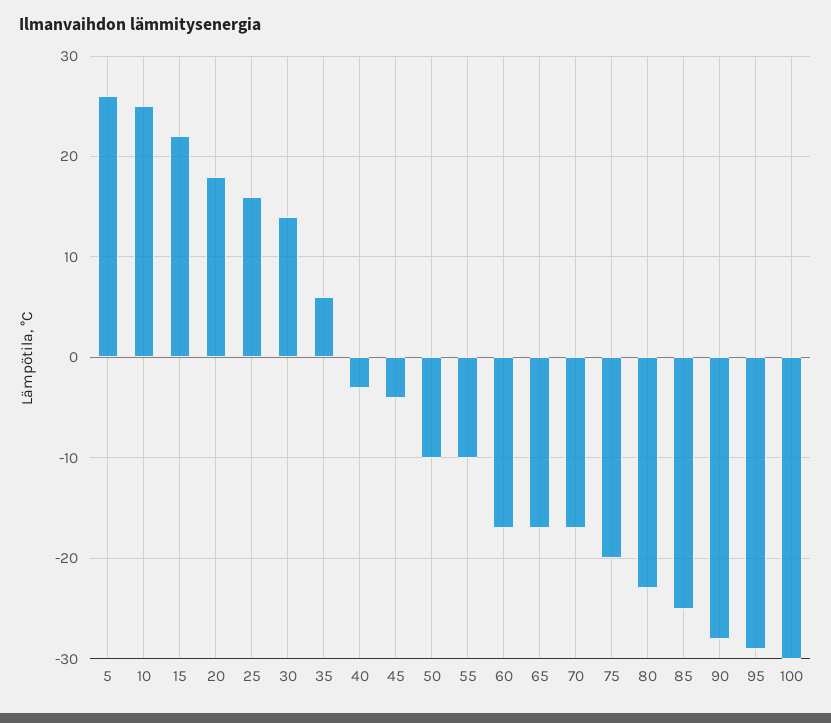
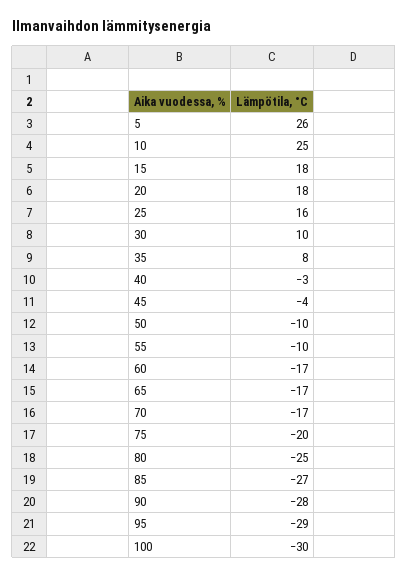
  {
    "5": 26,
    "10": 25,
-   "15": 22,
+   "15": 18,
    "20": 18,
    "25": 16,
-   "30": 14,
+   "30": 10,
-   "35": 6,
+   "35": 8,
    "40": -3,
    "45": -4,
    "50": -10,
    "55": -10,
    "60": -17,
    "65": -17,
    "70": -17,
    "75": -20,
-   "80": -23,
+   "80": -25,
-   "85": -25,
+   "85": -27,
    "90": -28,
    "95": -29,
    "100": -30
  }

